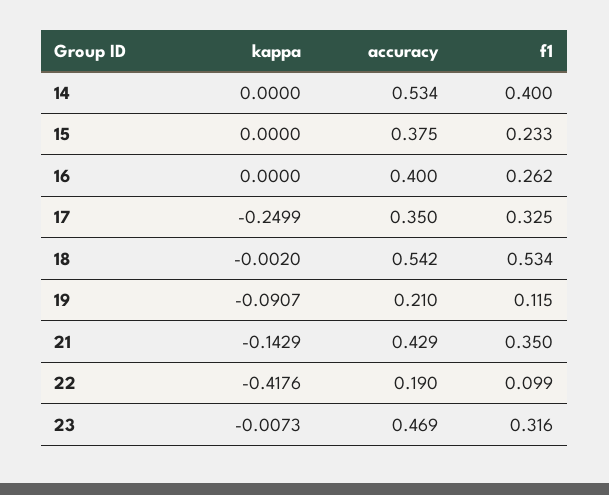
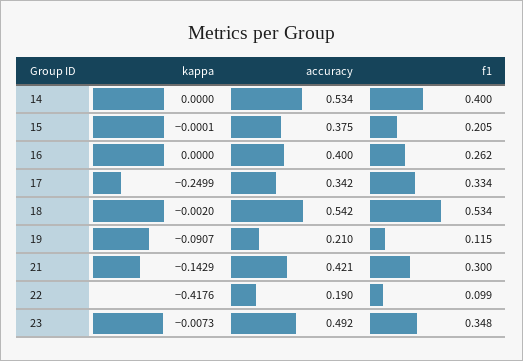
  {
    "kappa": {
      "14": 0,
-     "15": 0,
+     "15": -0.0001,
      "16": 0,
      "17": -0.2499,
      "18": -0.002,
      "19": -0.0907,
      "21": -0.1429,
      "22": -0.4176,
      "23": -0.0073
    },
    "accuracy": {
      "14": 0.534,
      "15": 0.375,
      "16": 0.4,
-     "17": 0.35,
+     "17": 0.342,
      "18": 0.542,
      "19": 0.21,
-     "21": 0.429,
+     "21": 0.421,
      "22": 0.19,
-     "23": 0.469
+     "23": 0.492
    },
    "f1": {
      "14": 0.4,
-     "15": 0.233,
+     "15": 0.205,
      "16": 0.262,
-     "17": 0.325,
+     "17": 0.334,
      "18": 0.534,
      "19": 0.115,
-     "21": 0.35,
+     "21": 0.3,
      "22": 0.099,
-     "23": 0.316
+     "23": 0.348
    }
  }

